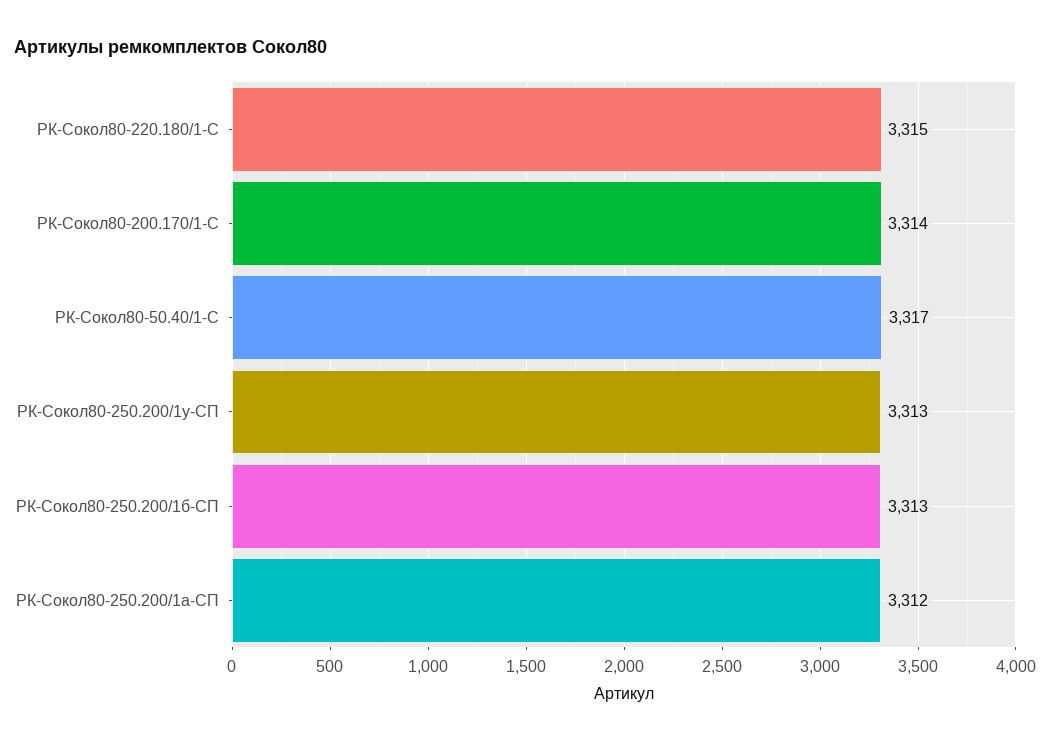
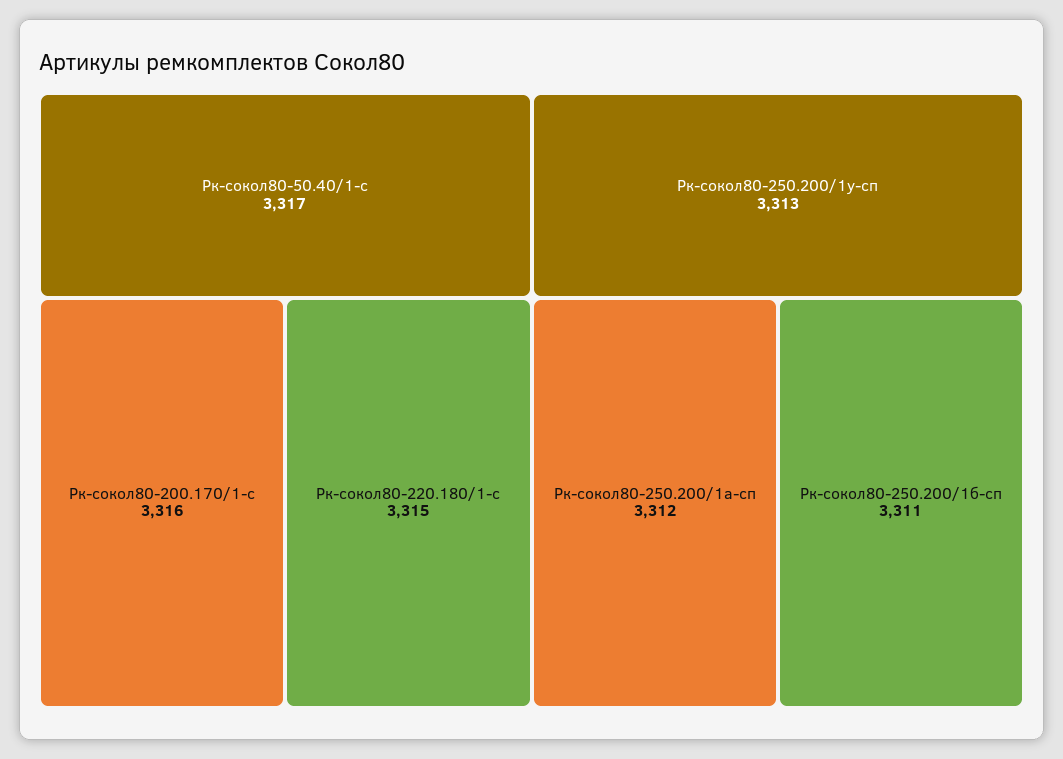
  {
    "РК-Сокол80-220.180/1-С": 3315,
-   "РК-Сокол80-200.170/1-С": 3314,
+   "РК-Сокол80-200.170/1-С": 3316,
    "РК-Сокол80-50.40/1-С": 3317,
    "РК-Сокол80-250.200/1у-СП": 3313,
-   "РК-Сокол80-250.200/1б-СП": 3313,
+   "РК-Сокол80-250.200/1б-СП": 3311,
    "РК-Сокол80-250.200/1а-СП": 3312
  }

